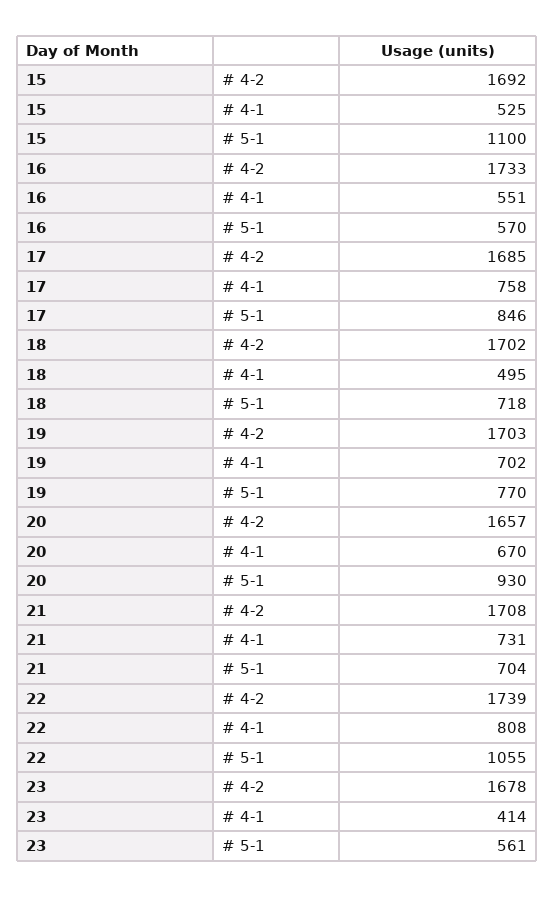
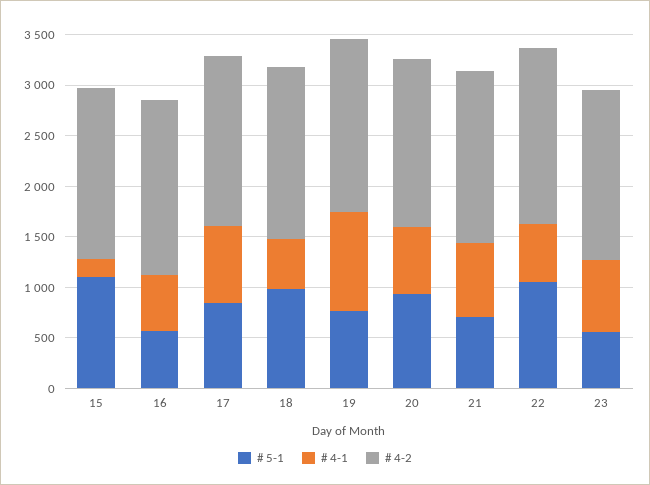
  {
    "# 4-2": {
      "15": 1692,
      "16": 1733,
      "17": 1685,
      "18": 1702,
      "19": 1703,
      "20": 1657,
      "21": 1708,
      "22": 1739,
      "23": 1678
    },
    "# 4-1": {
-     "15": 525,
+     "15": 200,
      "16": 551,
      "17": 758,
      "18": 495,
-     "19": 702,
+     "19": 1000,
      "20": 670,
      "21": 731,
-     "22": 808,
+     "22": 600,
-     "23": 414
+     "23": 700
    },
    "# 5-1": {
      "15": 1100,
      "16": 570,
      "17": 846,
-     "18": 718,
+     "18": 1000,
      "19": 770,
      "20": 930,
      "21": 704,
      "22": 1055,
      "23": 561
    }
  }

